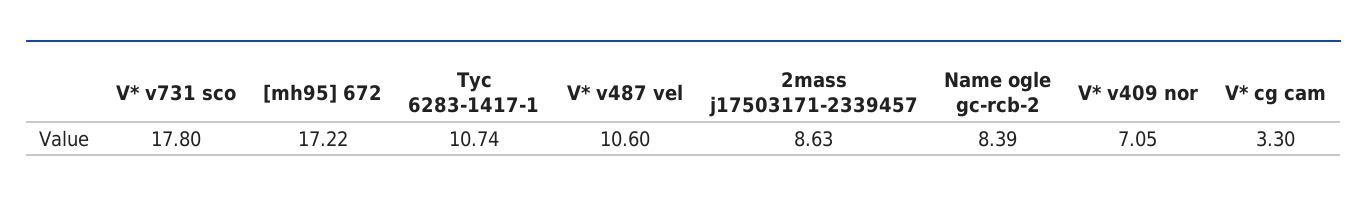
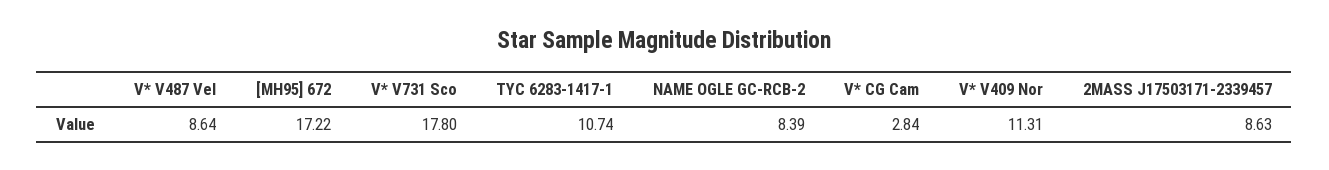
  {
    "V* v731 sco": 17.8,
    "[mh95] 672": 17.22,
    "Tyc 6283-1417-1": 10.74,
-   "V* v487 vel": 10.6,
+   "V* v487 vel": 8.64,
    "2mass j17503171-2339457": 8.63,
    "Name ogle gc-rcb-2": 8.39,
-   "V* v409 nor": 7.05,
+   "V* v409 nor": 11.31,
-   "V* cg cam": 3.3
+   "V* cg cam": 2.84
  }

